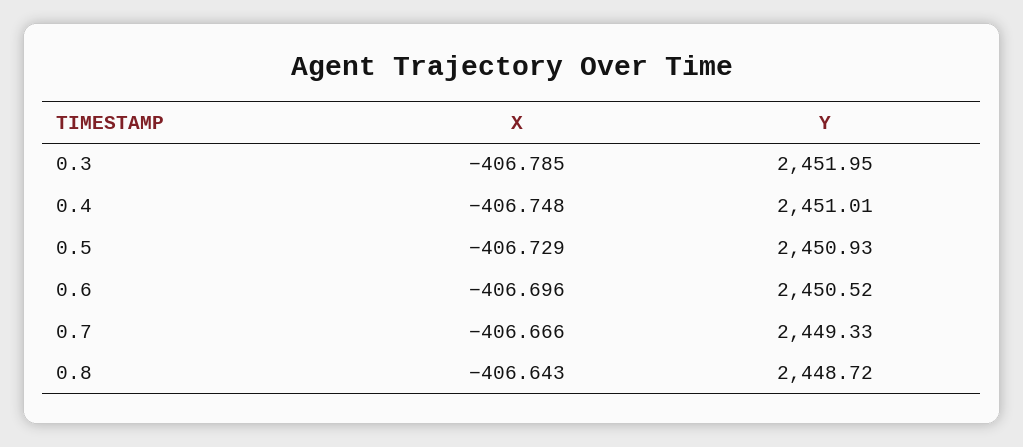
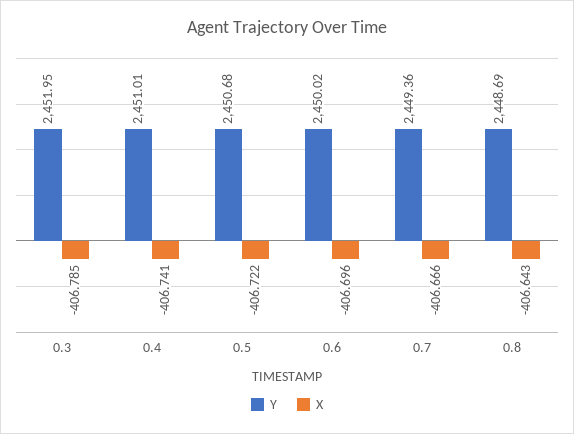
  {
    "X": {
      "0.3": -406.785,
-     "0.4": -406.748,
+     "0.4": -406.741,
-     "0.5": -406.729,
+     "0.5": -406.722,
      "0.6": -406.696,
      "0.7": -406.666,
      "0.8": -406.643
    },
    "Y": {
      "0.3": 2451.95,
      "0.4": 2451.01,
-     "0.5": 2450.93,
+     "0.5": 2450.68,
-     "0.6": 2450.52,
+     "0.6": 2450.02,
-     "0.7": 2449.33,
+     "0.7": 2449.36,
-     "0.8": 2448.72
+     "0.8": 2448.69
    }
  }

